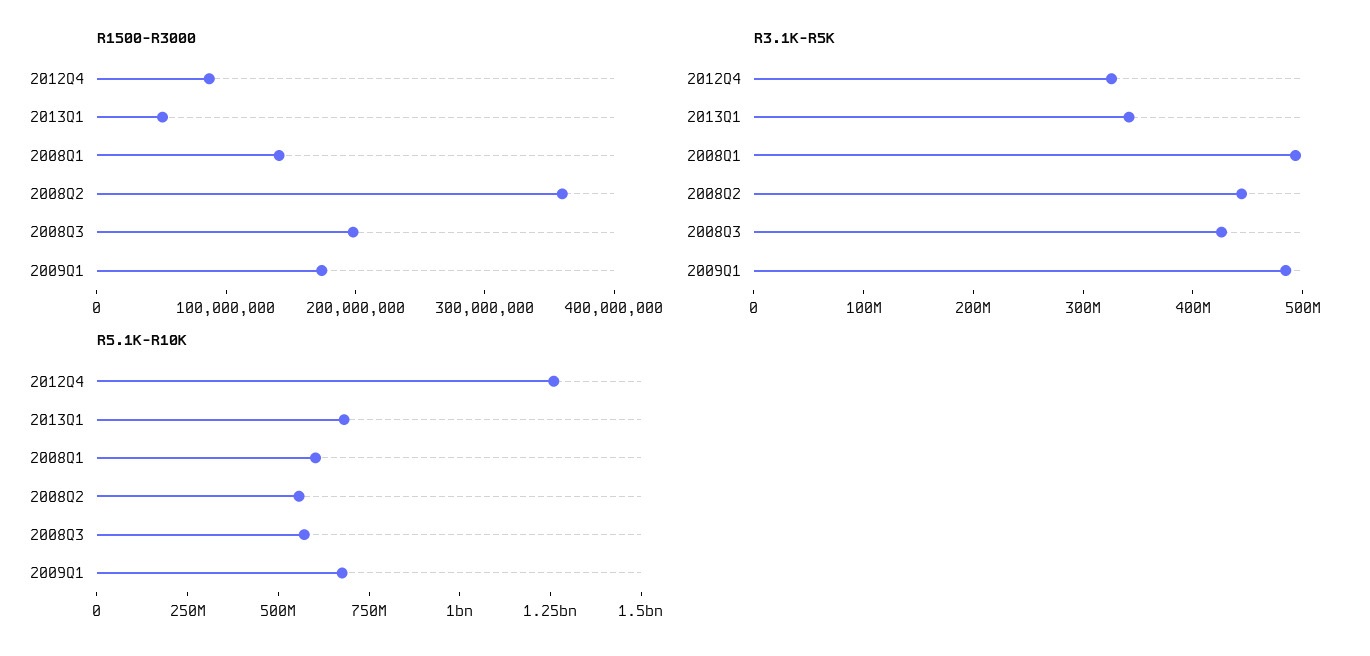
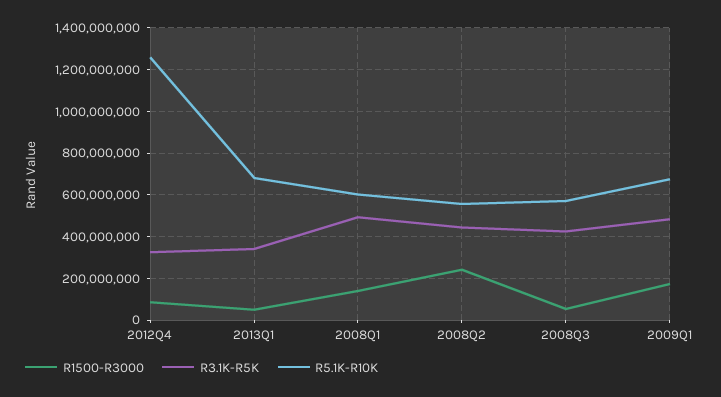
  {
    "R1500-R3000": {
      "2012Q4": 80000000,
      "2013Q1": 60000000,
      "2008Q1": 140000000,
-     "2008Q2": 360000000,
+     "2008Q2": 250000000,
-     "2008Q3": 200000000,
+     "2008Q3": 50000000,
      "2009Q1": 180000000
    },
    "R3.1K-R5K": {
      "2012Q4": 320000000,
      "2013Q1": 340000000,
      "2008Q1": 500000000,
      "2008Q2": 440000000,
      "2008Q3": 420000000,
      "2009Q1": 480000000
    },
    "R5.1K-R10K": {
      "2012Q4": 1250000000,
      "2013Q1": 700000000,
      "2008Q1": 600000000,
      "2008Q2": 550000000,
      "2008Q3": 550000000,
      "2009Q1": 700000000
    }
  }

